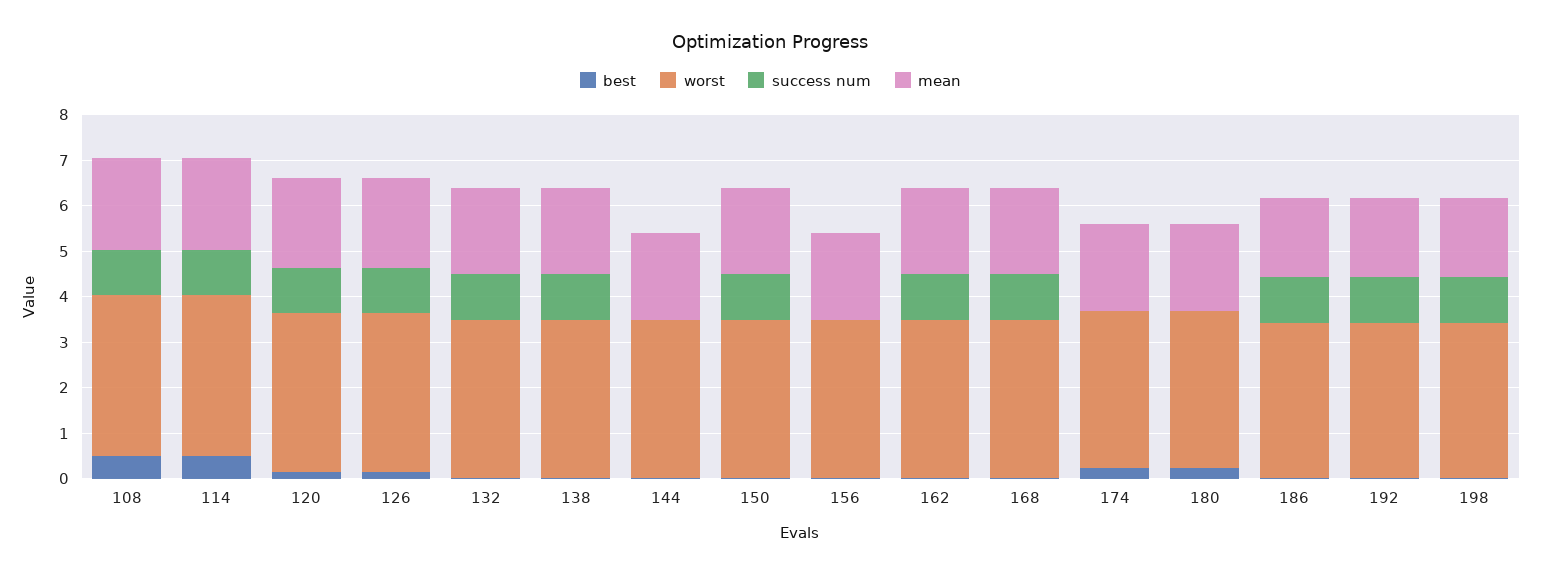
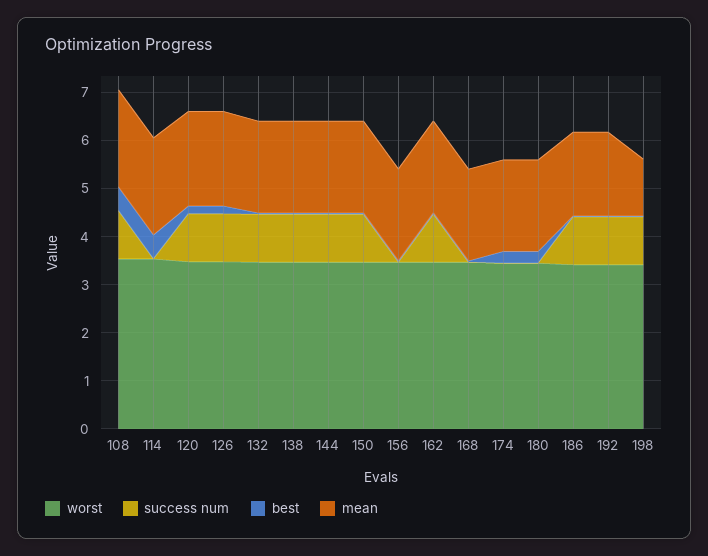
  {
    "best": {
      "108": 0.4,
      "114": 0.4,
      "120": 0.2,
      "126": 0.2,
      "132": 0,
      "138": 0,
      "144": 0,
      "150": 0,
      "156": 0,
      "162": 0,
      "168": 0,
      "174": 0.2,
      "180": 0.2,
      "186": 0,
      "192": 0,
      "198": 0
    },
    "worst": {
      "108": 3.6,
      "114": 3.6,
      "120": 3.4,
      "126": 3.4,
      "132": 3.4,
      "138": 3.4,
      "144": 3.4,
      "150": 3.4,
      "156": 3.4,
      "162": 3.4,
      "168": 3.4,
      "174": 3.4,
      "180": 3.4,
      "186": 3.4,
      "192": 3.4,
      "198": 3.4
    },
    "success num": {
      "108": 1,
-     "114": 1,
+     "114": 0,
      "120": 1,
      "126": 1,
      "132": 1,
      "138": 1,
-     "144": 0,
+     "144": 1,
      "150": 1,
      "156": 0,
      "162": 1,
-     "168": 1,
+     "168": 0,
      "174": 0,
      "180": 0,
      "186": 1,
      "192": 1,
      "198": 1
    },
    "mean": {
      "108": 2,
      "114": 2,
      "120": 2,
      "126": 2,
      "132": 2,
      "138": 2,
      "144": 2,
      "150": 2,
      "156": 2,
      "162": 2,
      "168": 2,
      "174": 2,
      "180": 2,
      "186": 1.8,
      "192": 1.8,
-     "198": 1.8
+     "198": 1.2
    }
  }

